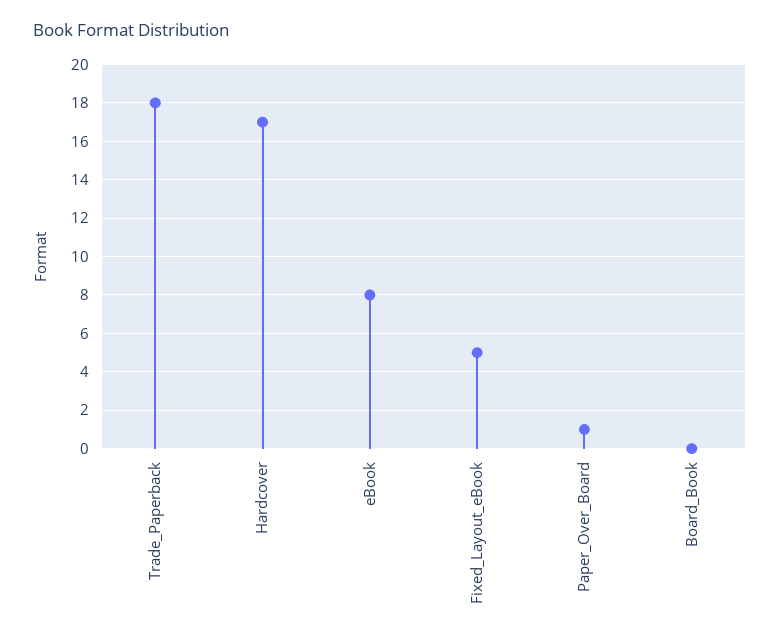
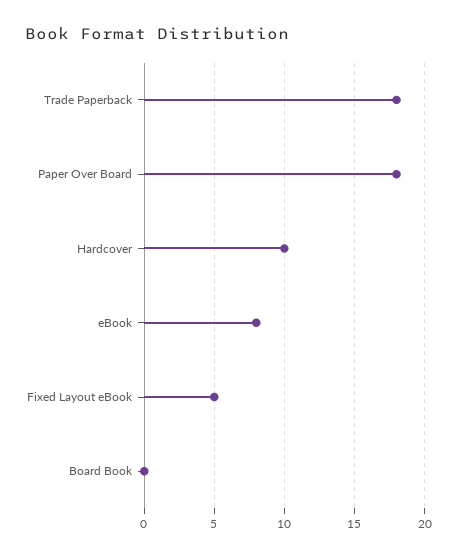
  {
    "Trade_Paperback": 18,
-   "Hardcover": 17,
+   "Hardcover": 10,
    "eBook": 8,
    "Fixed_Layout_eBook": 5,
-   "Paper_Over_Board": 1,
+   "Paper_Over_Board": 18,
    "Board_Book": 0
  }

